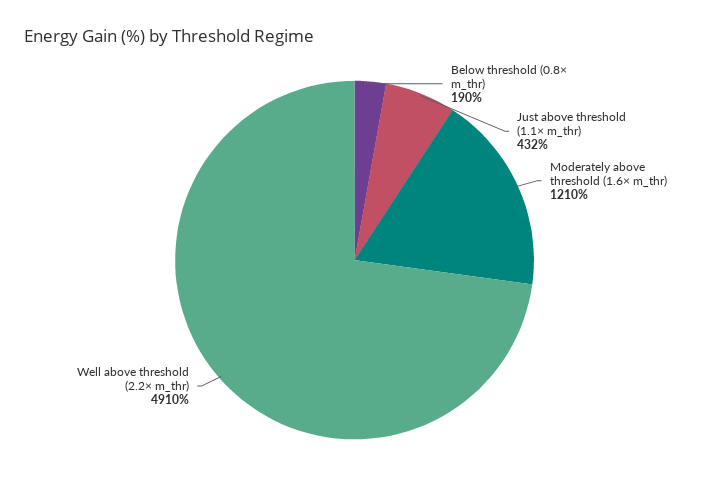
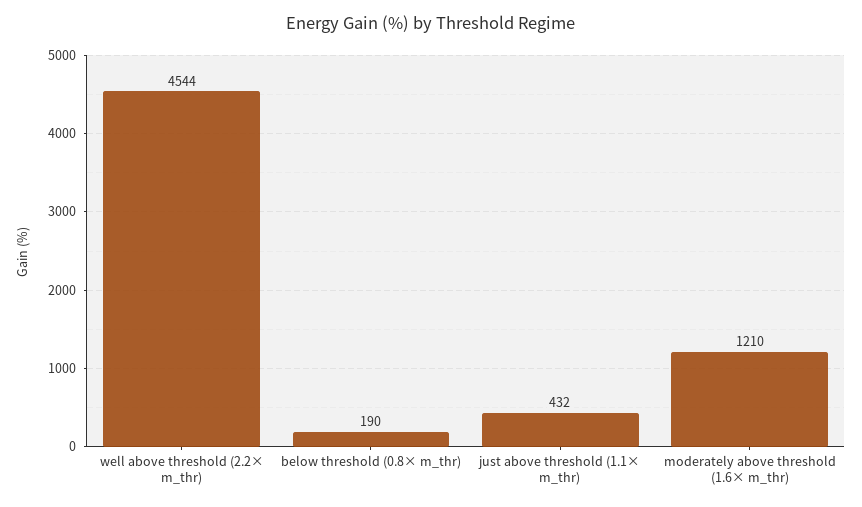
  {
    "Below threshold (0.8× m_thr)": 190,
    "Just above threshold (1.1× m_thr)": 432,
    "Moderately above threshold (1.6× m_thr)": 1210,
-   "Well above threshold (2.2× m_thr)": 4910
+   "Well above threshold (2.2× m_thr)": 4544
  }

